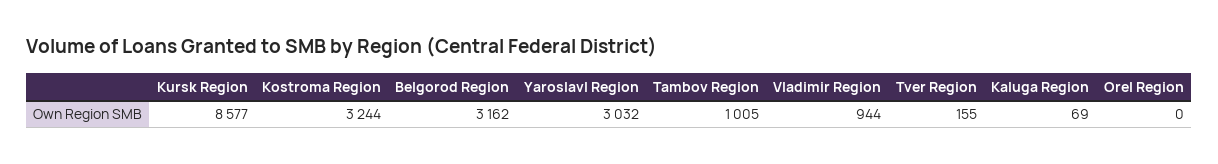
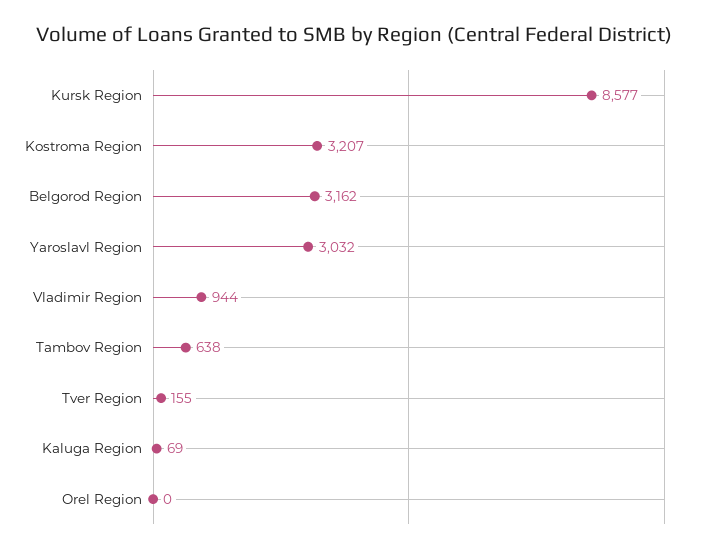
  {
    "Kursk Region": 8577,
-   "Kostroma Region": 3244,
+   "Kostroma Region": 3207,
    "Belgorod Region": 3162,
    "Yaroslavl Region": 3032,
-   "Tambov Region": 1005,
+   "Tambov Region": 638,
    "Vladimir Region": 944,
    "Tver Region": 155,
    "Kaluga Region": 69,
    "Orel Region": 0
  }

